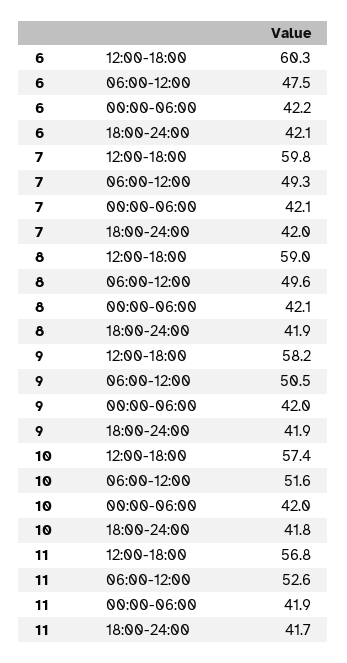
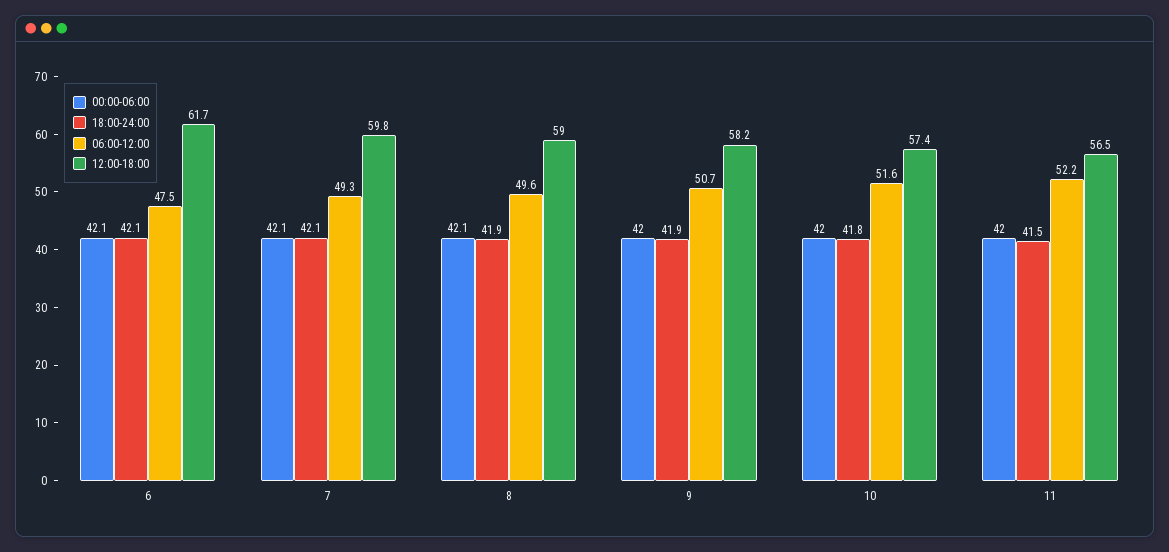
  {
    "12:00-18:00": {
-     "6": 60.3,
+     "6": 61.7,
      "7": 59.8,
      "8": 59,
      "9": 58.2,
      "10": 57.4,
-     "11": 56.8
+     "11": 56.5
    },
    "06:00-12:00": {
      "6": 47.5,
      "7": 49.3,
      "8": 49.6,
-     "9": 50.5,
+     "9": 50.7,
      "10": 51.6,
-     "11": 52.6
+     "11": 52.2
    },
    "00:00-06:00": {
-     "6": 42.2,
+     "6": 42.1,
      "7": 42.1,
      "8": 42.1,
      "9": 42,
      "10": 42,
-     "11": 41.9
+     "11": 42
    },
    "18:00-24:00": {
      "6": 42.1,
-     "7": 42,
+     "7": 42.1,
      "8": 41.9,
      "9": 41.9,
      "10": 41.8,
-     "11": 41.7
+     "11": 41.5
    }
  }

